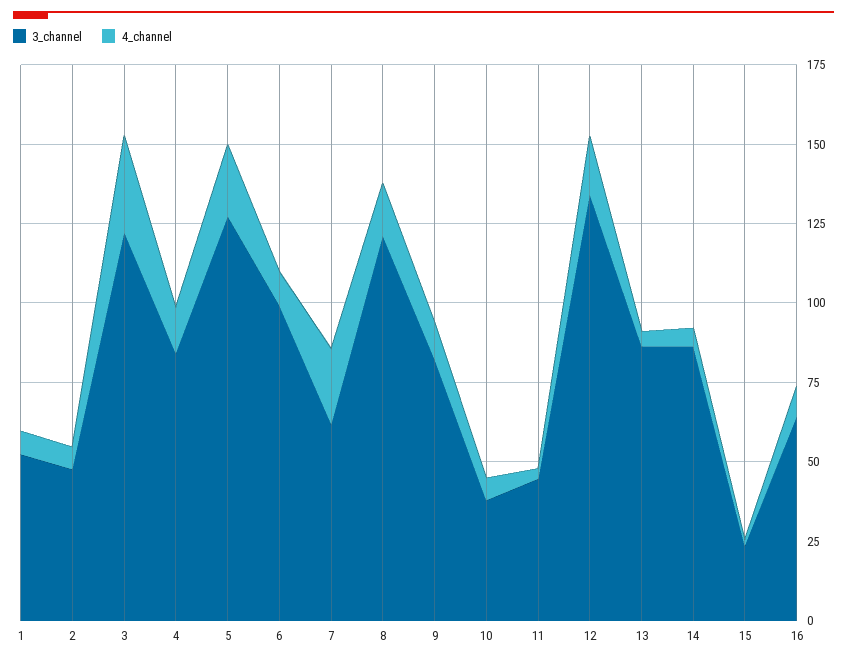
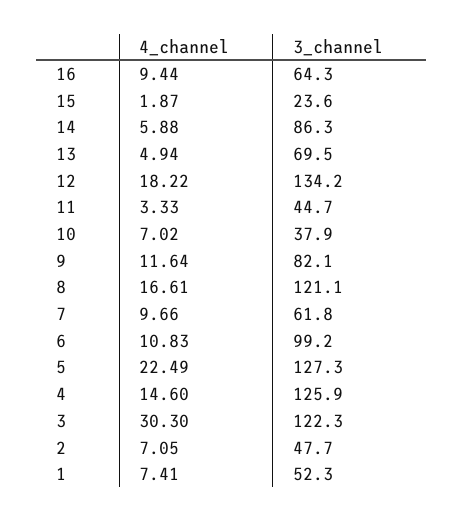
  {
    "3_channel": {
      "1": 52.3,
      "2": 47.7,
      "3": 122.3,
-     "4": 85,
+     "4": 125.9,
      "5": 127.3,
      "6": 99.2,
      "7": 61.8,
      "8": 121.1,
      "9": 82.1,
      "10": 37.9,
      "11": 44.7,
      "12": 134.2,
-     "13": 85,
+     "13": 69.5,
      "14": 86.3,
      "15": 23.6,
      "16": 64.3
    },
    "4_channel": {
      "1": 7.41,
      "2": 7.05,
      "3": 30.3,
      "4": 14.6,
      "5": 22.49,
      "6": 10.83,
-     "7": 25,
+     "7": 9.66,
      "8": 16.61,
      "9": 11.64,
      "10": 7.02,
      "11": 3.33,
      "12": 18.22,
      "13": 4.94,
      "14": 5.88,
      "15": 1.87,
      "16": 9.44
    }
  }

